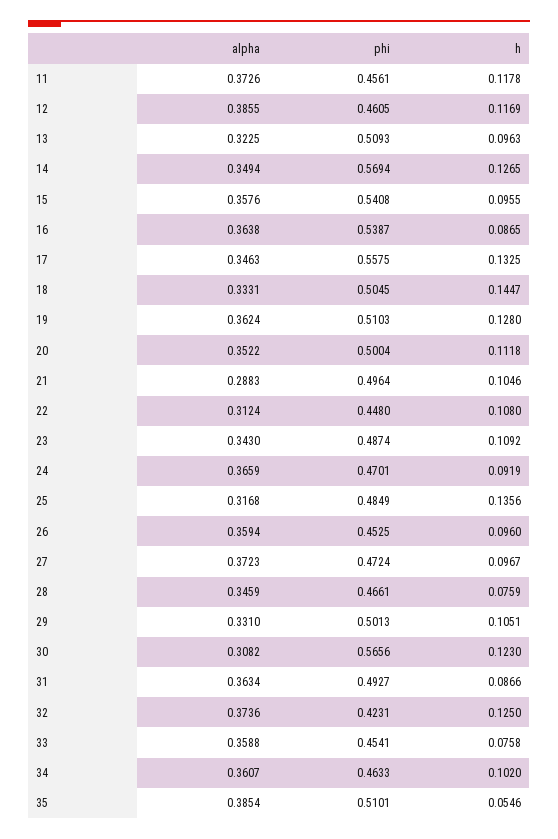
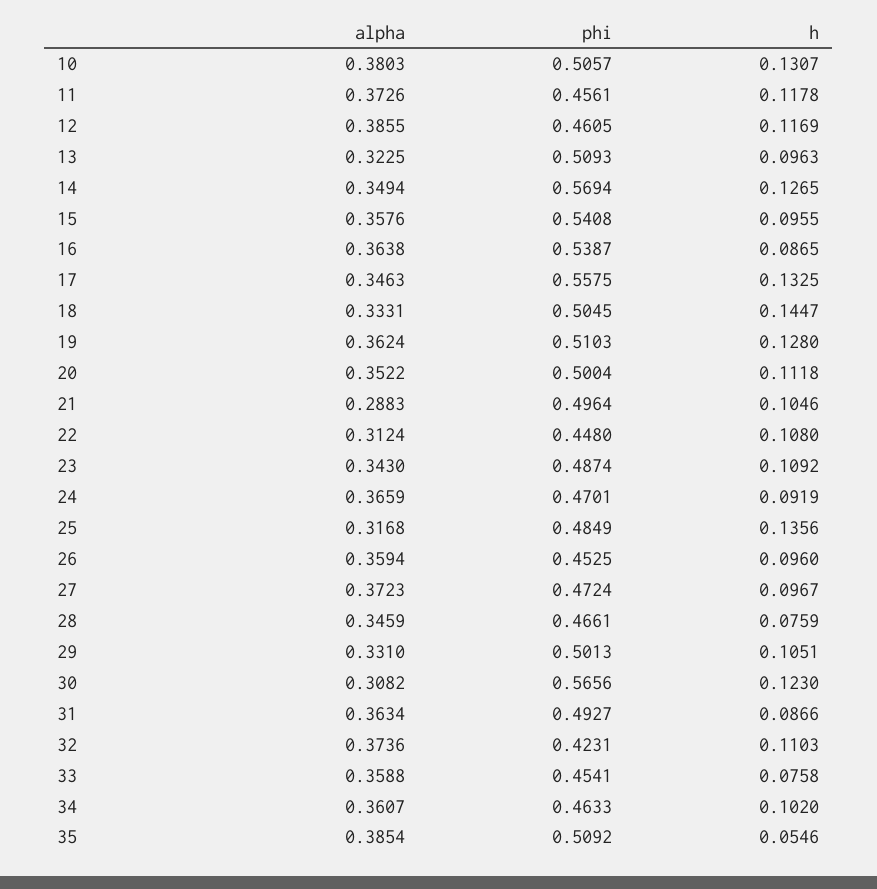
  {
    "alpha": {
      "11": 0.3726,
      "12": 0.3855,
      "13": 0.3225,
      "14": 0.3494,
      "15": 0.3576,
      "16": 0.3638,
      "17": 0.3463,
      "18": 0.3331,
      "19": 0.3624,
      "20": 0.3522,
      "21": 0.2883,
      "22": 0.3124,
      "23": 0.343,
      "24": 0.3659,
      "25": 0.3168,
      "26": 0.3594,
      "27": 0.3723,
      "28": 0.3459,
      "29": 0.331,
      "30": 0.3082,
      "31": 0.3634,
      "32": 0.3736,
      "33": 0.3588,
      "34": 0.3607,
-     "35": 0.3854
+     "35": 0.3854,
+     "10": 0.3803
    },
    "phi": {
      "11": 0.4561,
      "12": 0.4605,
      "13": 0.5093,
      "14": 0.5694,
      "15": 0.5408,
      "16": 0.5387,
      "17": 0.5575,
      "18": 0.5045,
      "19": 0.5103,
      "20": 0.5004,
      "21": 0.4964,
      "22": 0.448,
      "23": 0.4874,
      "24": 0.4701,
      "25": 0.4849,
      "26": 0.4525,
      "27": 0.4724,
      "28": 0.4661,
      "29": 0.5013,
      "30": 0.5656,
      "31": 0.4927,
      "32": 0.4231,
      "33": 0.4541,
      "34": 0.4633,
-     "35": 0.5101
+     "35": 0.5092,
+     "10": 0.5057
    },
    "h": {
      "11": 0.1178,
      "12": 0.1169,
      "13": 0.0963,
      "14": 0.1265,
      "15": 0.0955,
      "16": 0.0865,
      "17": 0.1325,
      "18": 0.1447,
      "19": 0.128,
      "20": 0.1118,
      "21": 0.1046,
      "22": 0.108,
      "23": 0.1092,
      "24": 0.0919,
      "25": 0.1356,
      "26": 0.096,
      "27": 0.0967,
      "28": 0.0759,
      "29": 0.1051,
      "30": 0.123,
      "31": 0.0866,
-     "32": 0.125,
+     "32": 0.1103,
      "33": 0.0758,
      "34": 0.102,
-     "35": 0.0546
+     "35": 0.0546,
+     "10": 0.1307
    }
  }

